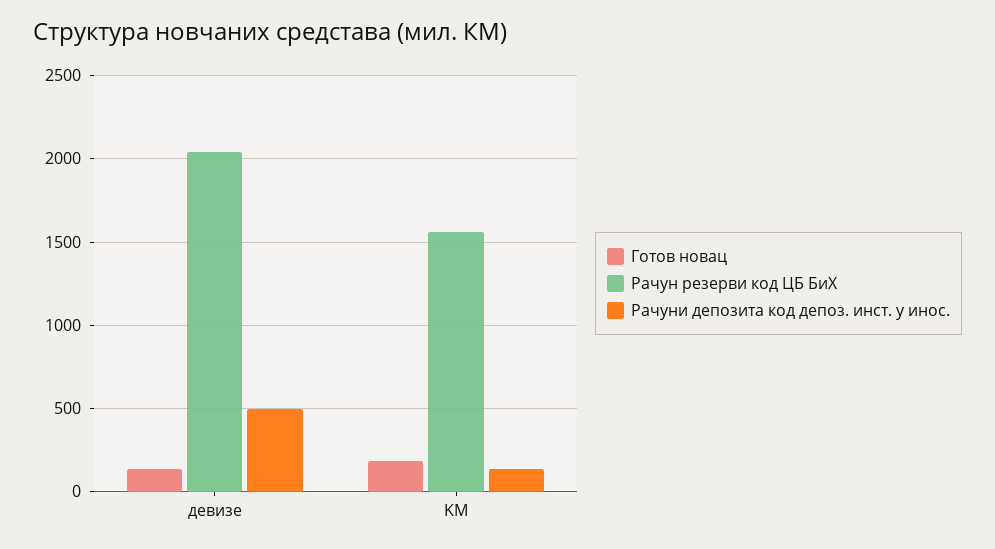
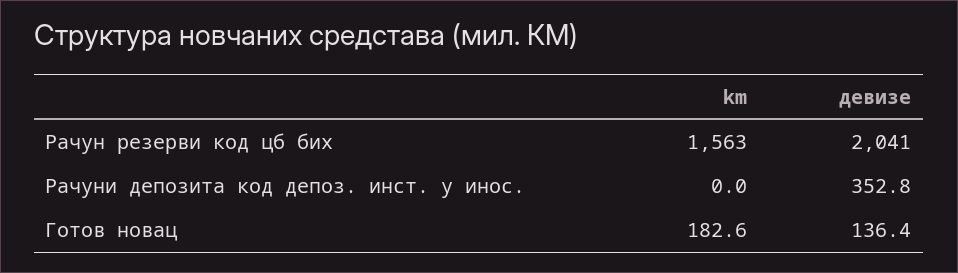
  {
    "Готов новац": {
      "девизе": 136.4,
      "KM": 182.6
    },
    "Рачун резерви код ЦБ БиХ": {
      "девизе": 2041,
      "KM": 1563
    },
    "Рачуни депозита код депоз. инст. у инос.": {
-     "девизе": 500,
+     "девизе": 352.8,
-     "KM": 150
+     "KM": 0
    }
  }

